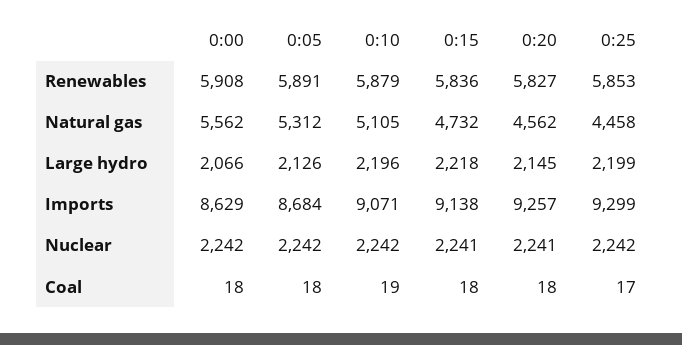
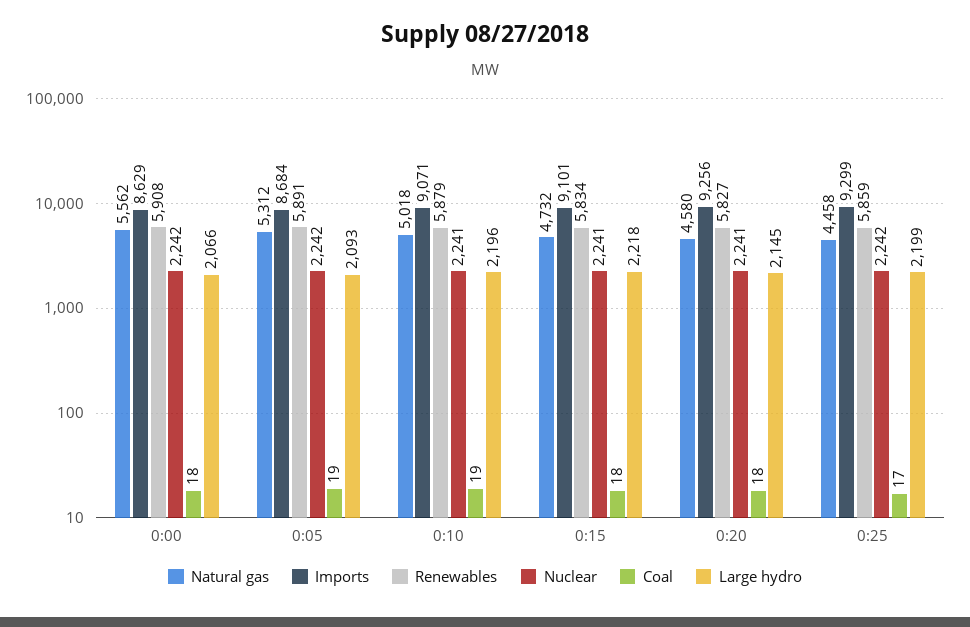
  {
    "Renewables": {
      "0:00": 5908,
      "0:05": 5891,
      "0:10": 5879,
-     "0:15": 5836,
+     "0:15": 5834,
      "0:20": 5827,
-     "0:25": 5853
+     "0:25": 5859
    },
    "Natural gas": {
      "0:00": 5562,
      "0:05": 5312,
-     "0:10": 5105,
+     "0:10": 5018,
      "0:15": 4732,
-     "0:20": 4562,
+     "0:20": 4580,
      "0:25": 4458
    },
    "Large hydro": {
      "0:00": 2066,
-     "0:05": 2126,
+     "0:05": 2093,
      "0:10": 2196,
      "0:15": 2218,
      "0:20": 2145,
      "0:25": 2199
    },
    "Imports": {
      "0:00": 8629,
      "0:05": 8684,
      "0:10": 9071,
-     "0:15": 9138,
+     "0:15": 9101,
-     "0:20": 9257,
+     "0:20": 9256,
      "0:25": 9299
    },
    "Nuclear": {
      "0:00": 2242,
      "0:05": 2242,
-     "0:10": 2242,
+     "0:10": 2241,
      "0:15": 2241,
      "0:20": 2241,
      "0:25": 2242
    },
    "Coal": {
      "0:00": 18,
-     "0:05": 18,
+     "0:05": 19,
      "0:10": 19,
      "0:15": 18,
      "0:20": 18,
      "0:25": 17
    }
  }

